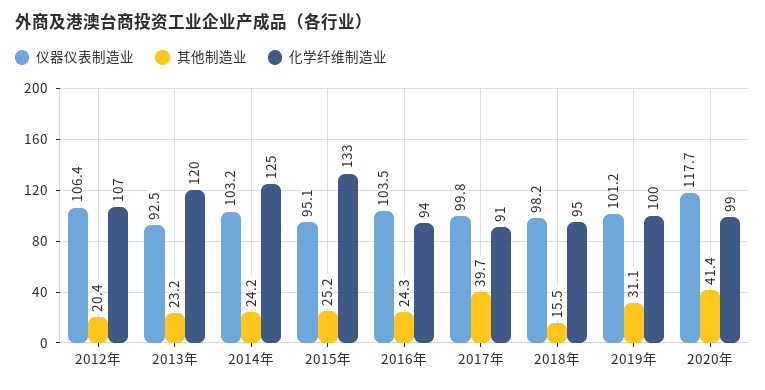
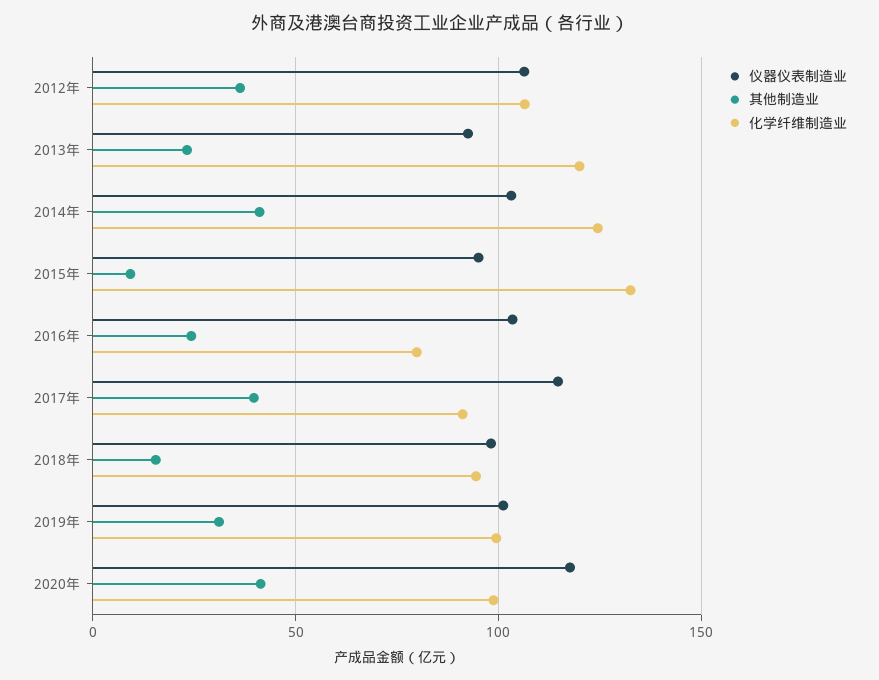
  {
    "仪器仪表制造业": {
      "2012年": 106.4,
      "2013年": 92.5,
      "2014年": 103.2,
      "2015年": 95.1,
      "2016年": 103.5,
-     "2017年": 99.8,
+     "2017年": 115,
      "2018年": 98.2,
      "2019年": 101.2,
      "2020年": 117.7
    },
    "其他制造业": {
-     "2012年": 20.4,
+     "2012年": 35,
      "2013年": 23.2,
-     "2014年": 24.2,
+     "2014年": 40,
-     "2015年": 25.2,
+     "2015年": 10,
      "2016年": 24.3,
      "2017年": 39.7,
      "2018年": 15.5,
      "2019年": 31.1,
      "2020年": 41.4
    },
    "化学纤维制造业": {
      "2012年": 107,
      "2013年": 120,
      "2014年": 125,
      "2015年": 133,
-     "2016年": 94,
+     "2016年": 80,
      "2017年": 91,
      "2018年": 95,
      "2019年": 100,
      "2020年": 99
    }
  }

